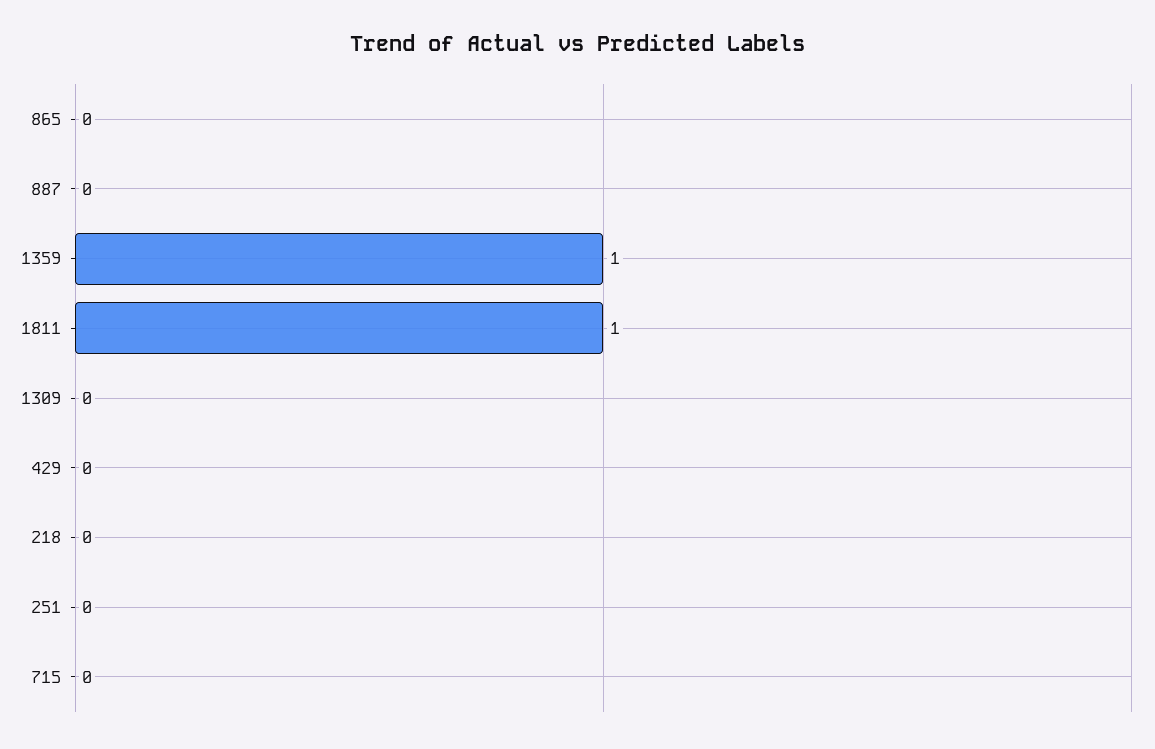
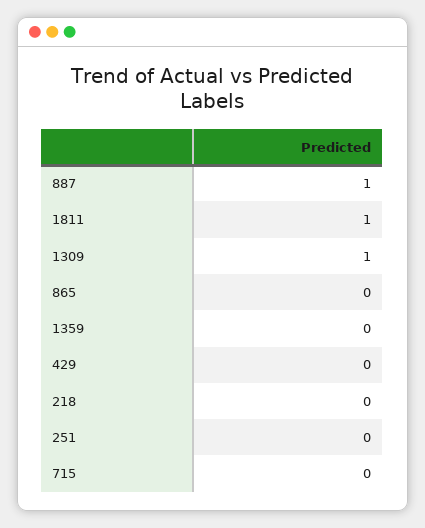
  {
    "865": 0,
-   "887": 0,
+   "887": 1,
-   "1359": 1,
+   "1359": 0,
    "1811": 1,
-   "1309": 0,
+   "1309": 1,
    "429": 0,
    "218": 0,
    "251": 0,
    "715": 0
  }

